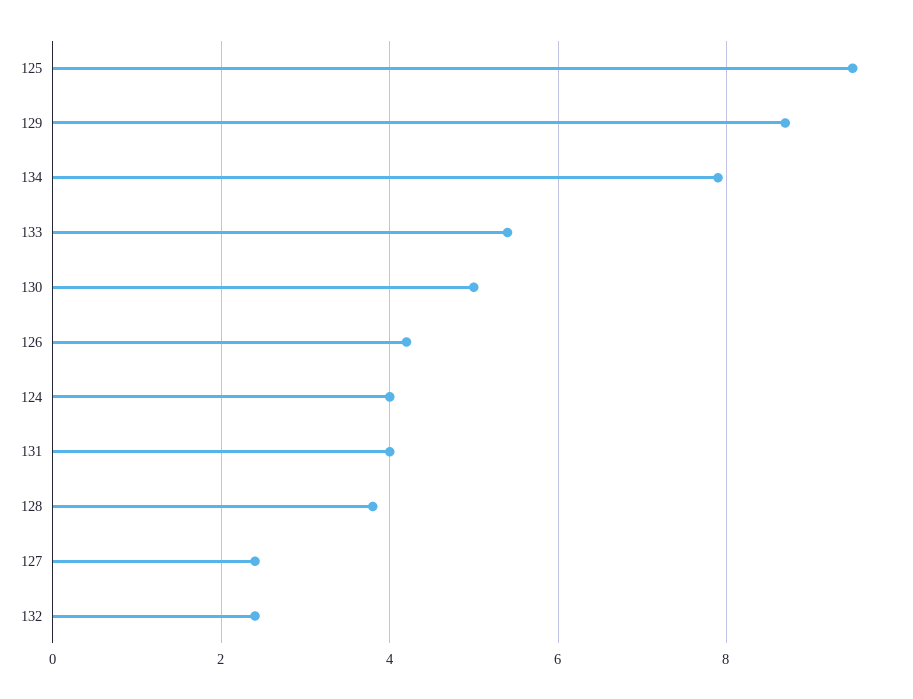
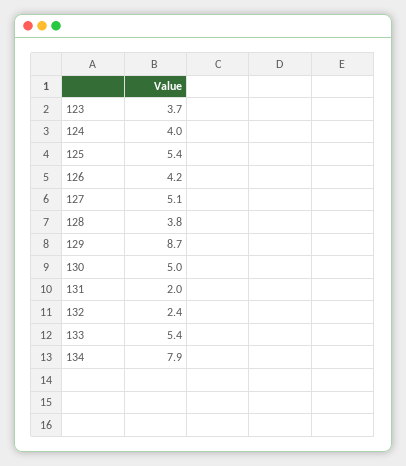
  {
-   "125": 9.5,
+   "125": 5.4,
    "129": 8.7,
    "134": 7.9,
    "133": 5.4,
    "130": 5,
    "126": 4.2,
    "124": 4,
-   "131": 4,
+   "131": 2,
    "128": 3.8,
-   "127": 2.5,
+   "127": 5.1,
-   "132": 2.4
+   "132": 2.4,
+   "123": 3.7
  }

